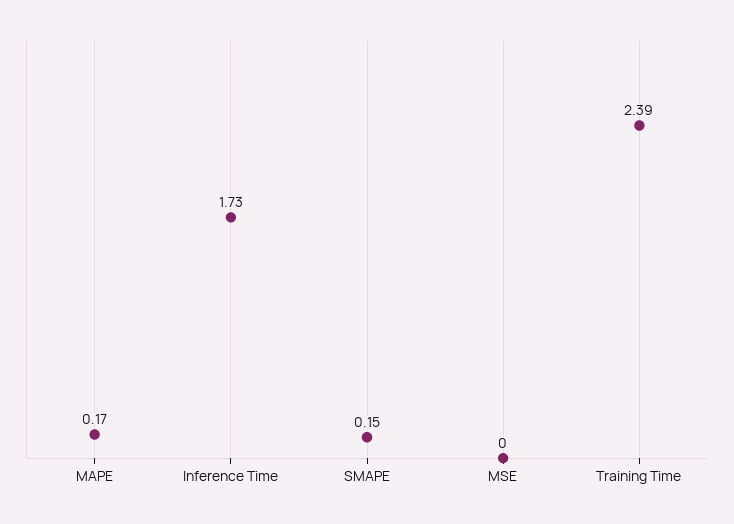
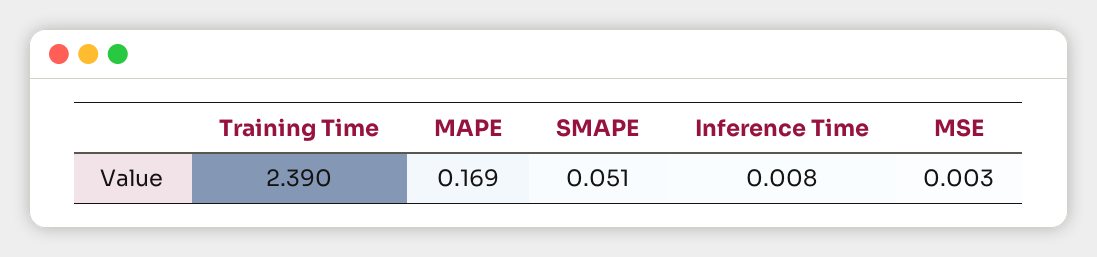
  {
    "MAPE": 0.169,
-   "Inference Time": 1.73,
+   "Inference Time": 0.008,
-   "SMAPE": 0.15,
+   "SMAPE": 0.051,
    "MSE": 0.003,
    "Training Time": 2.39
  }

